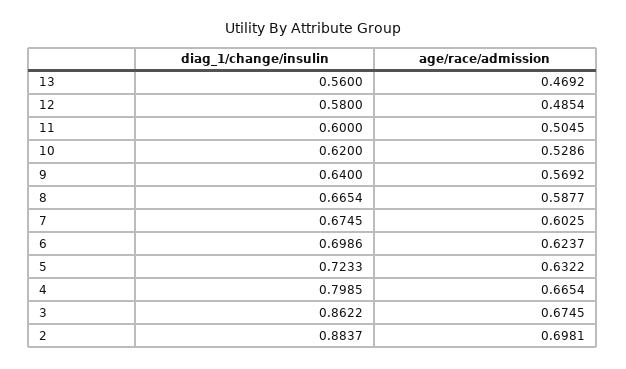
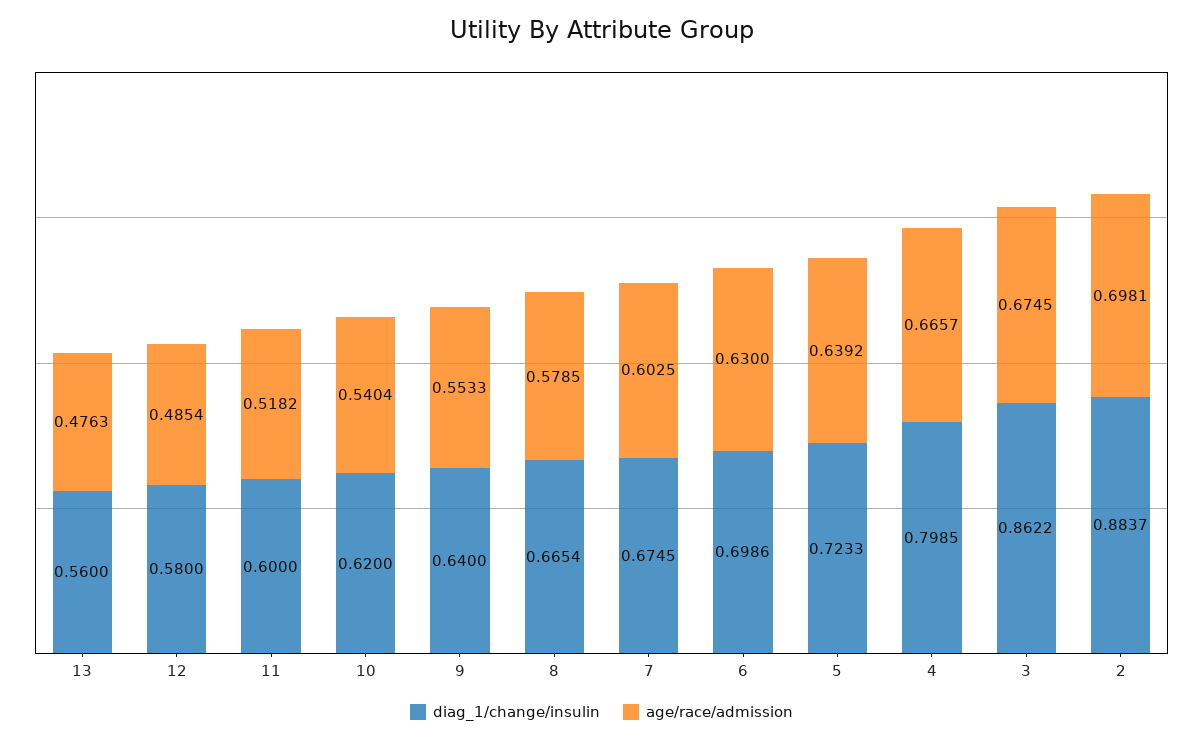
  {
    "diag_1/change/insulin": {
      "13": 0.56,
      "12": 0.58,
      "11": 0.6,
      "10": 0.62,
      "9": 0.64,
      "8": 0.6654,
      "7": 0.6745,
      "6": 0.6986,
      "5": 0.7233,
      "4": 0.7985,
      "3": 0.8622,
      "2": 0.8837
    },
    "age/race/admission": {
-     "13": 0.4692,
+     "13": 0.4763,
      "12": 0.4854,
-     "11": 0.5045,
+     "11": 0.5182,
-     "10": 0.5286,
+     "10": 0.5404,
-     "9": 0.5692,
+     "9": 0.5533,
-     "8": 0.5877,
+     "8": 0.5785,
      "7": 0.6025,
-     "6": 0.6237,
+     "6": 0.63,
-     "5": 0.6322,
+     "5": 0.6392,
-     "4": 0.6654,
+     "4": 0.6657,
      "3": 0.6745,
      "2": 0.6981
    }
  }

